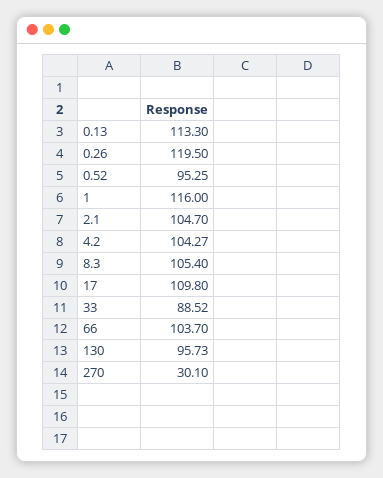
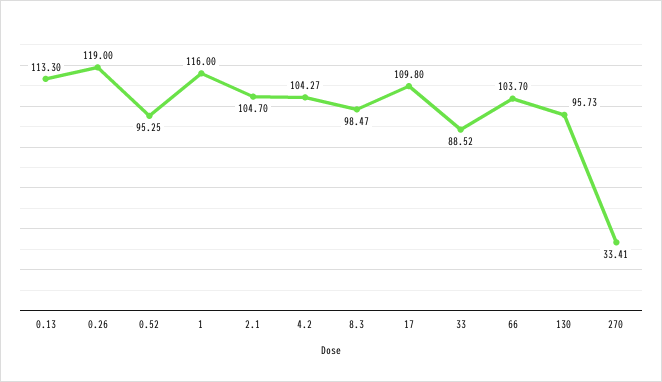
  {
    "0.13": 113.3,
-   "0.26": 119.5,
+   "0.26": 119,
    "0.52": 95.25,
    "1": 116,
    "2.1": 104.7,
    "4.2": 104.27,
-   "8.3": 105.4,
+   "8.3": 98.47,
    "17": 109.8,
    "33": 88.52,
    "66": 103.7,
    "130": 95.73,
-   "270": 30.1
+   "270": 33.41
  }

